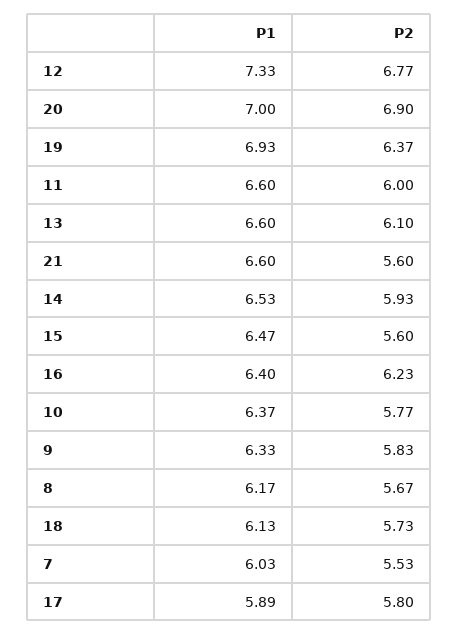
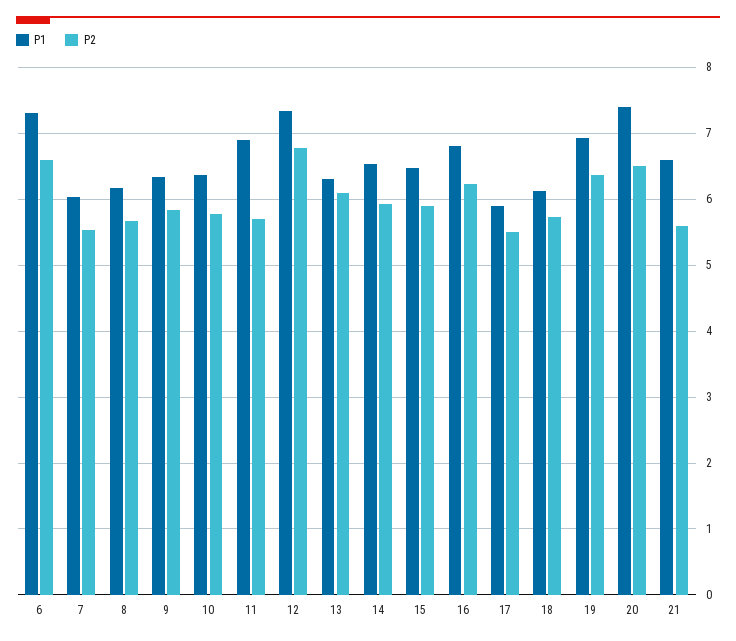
  {
    "P1": {
      "12": 7.33,
-     "20": 7,
+     "20": 7.4,
      "19": 6.93,
-     "11": 6.6,
+     "11": 6.9,
-     "13": 6.6,
+     "13": 6.3,
      "21": 6.6,
      "14": 6.53,
      "15": 6.47,
-     "16": 6.4,
+     "16": 6.8,
      "10": 6.37,
      "9": 6.33,
      "8": 6.17,
      "18": 6.13,
      "7": 6.03,
-     "17": 5.89
+     "17": 5.89,
+     "6": 7.3
    },
    "P2": {
      "12": 6.77,
-     "20": 6.9,
+     "20": 6.5,
      "19": 6.37,
-     "11": 6,
+     "11": 5.7,
      "13": 6.1,
      "21": 5.6,
      "14": 5.93,
-     "15": 5.6,
+     "15": 5.9,
      "16": 6.23,
      "10": 5.77,
      "9": 5.83,
      "8": 5.67,
      "18": 5.73,
      "7": 5.53,
-     "17": 5.8
+     "17": 5.5,
+     "6": 6.6
    }
  }

